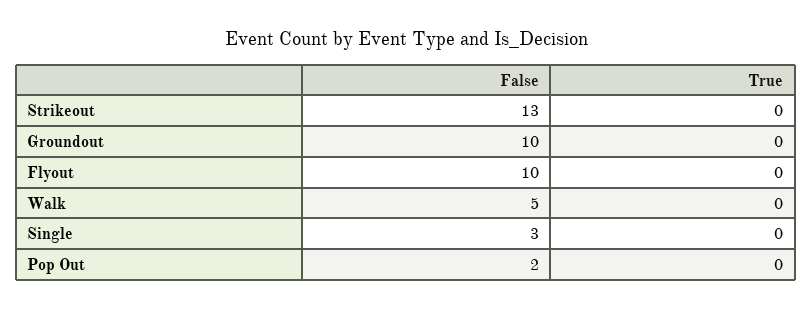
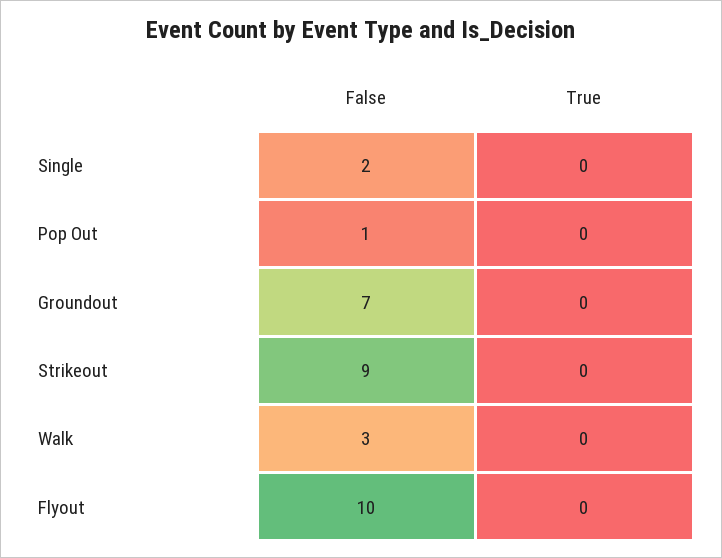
  {
    "False": {
-     "Strikeout": 13,
+     "Strikeout": 9,
-     "Groundout": 10,
+     "Groundout": 7,
      "Flyout": 10,
-     "Walk": 5,
+     "Walk": 3,
-     "Single": 3,
+     "Single": 2,
-     "Pop Out": 2
+     "Pop Out": 1
    },
    "True": {
      "Strikeout": 0,
      "Groundout": 0,
      "Flyout": 0,
      "Walk": 0,
      "Single": 0,
      "Pop Out": 0
    }
  }

